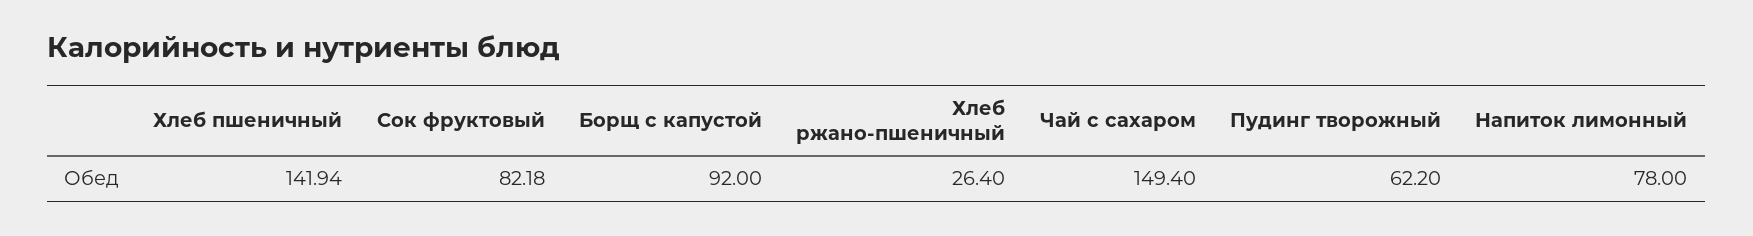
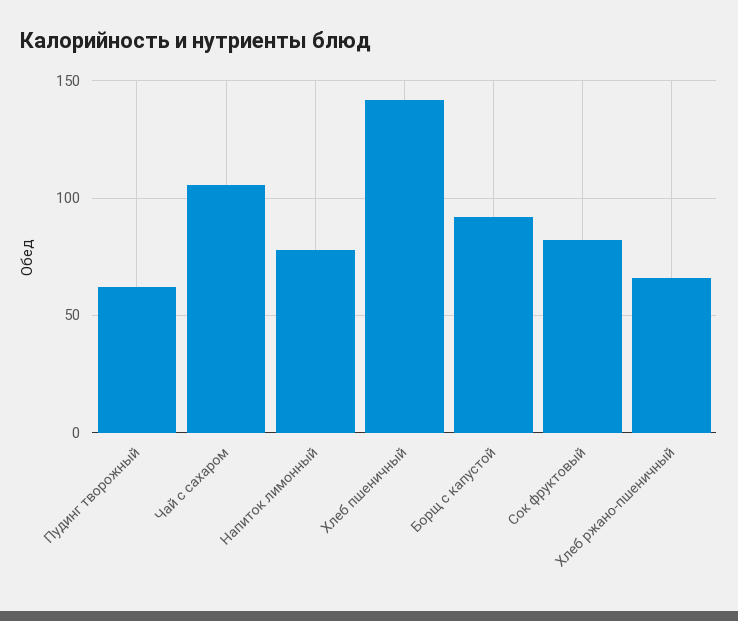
  {
    "Хлеб пшеничный": 141.94,
    "Сок фруктовый": 82.18,
    "Борщ с капустой": 92,
-   "Хлеб ржано-пшеничный": 26.4,
+   "Хлеб ржано-пшеничный": 65,
-   "Чай с сахаром": 149.4,
+   "Чай с сахаром": 105,
    "Пудинг творожный": 62.2,
    "Напиток лимонный": 78
  }

